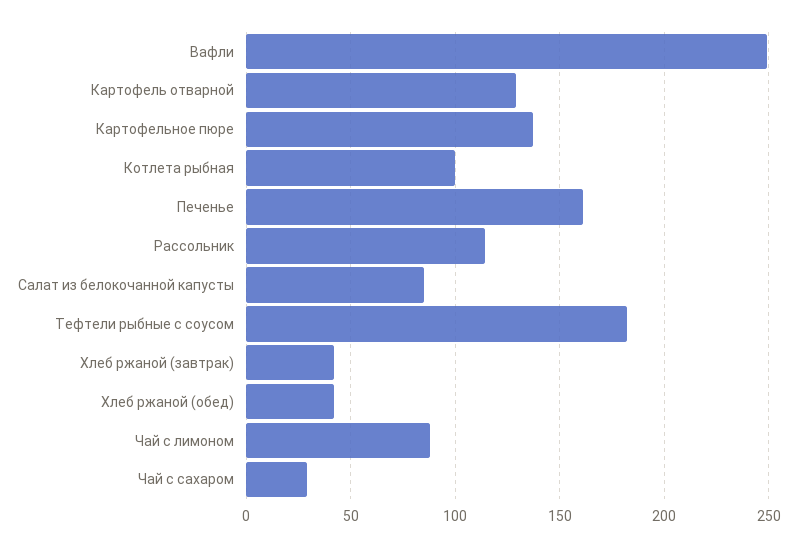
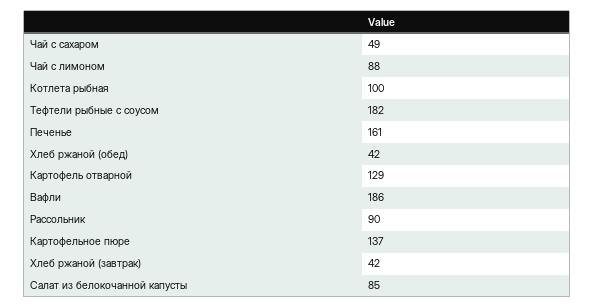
  {
-   "Вафли": 250,
+   "Вафли": 186,
    "Картофель отварной": 129,
    "Картофельное пюре": 137,
    "Котлета рыбная": 100,
    "Печенье": 161,
-   "Рассольник": 115,
+   "Рассольник": 90,
    "Салат из белокочанной капусты": 85,
    "Тефтели рыбные с соусом": 182,
    "Хлеб ржаной (завтрак)": 42,
    "Хлеб ржаной (обед)": 42,
    "Чай с лимоном": 88,
-   "Чай с сахаром": 30
+   "Чай с сахаром": 49
  }

